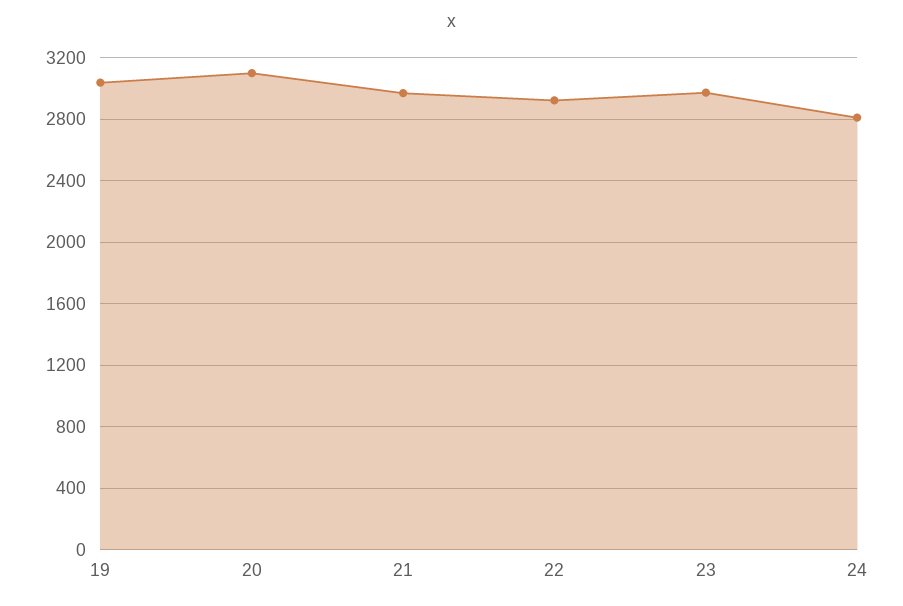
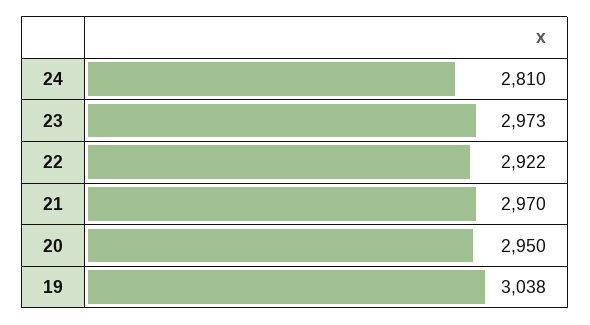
  {
    "19": 3038,
-   "20": 3100,
+   "20": 2950,
    "21": 2970,
    "22": 2922,
    "23": 2973,
    "24": 2810
  }

